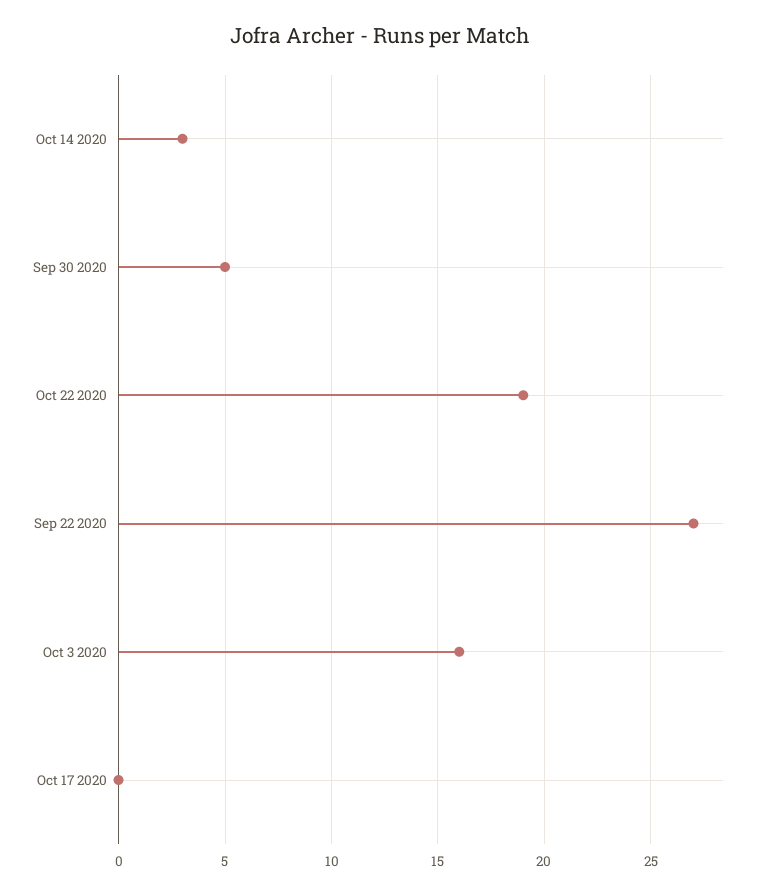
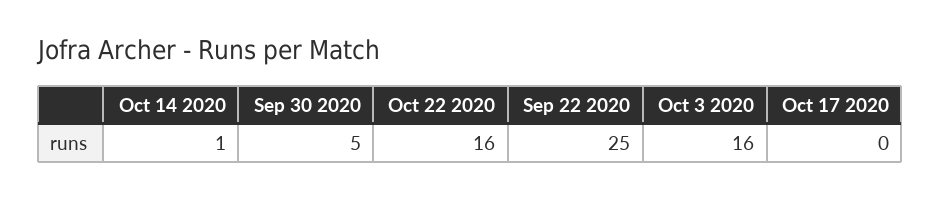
  {
-   "Oct 14 2020": 3,
+   "Oct 14 2020": 1,
    "Sep 30 2020": 5,
-   "Oct 22 2020": 19,
+   "Oct 22 2020": 16,
-   "Sep 22 2020": 27,
+   "Sep 22 2020": 25,
    "Oct 3 2020": 16,
    "Oct 17 2020": 0
  }

